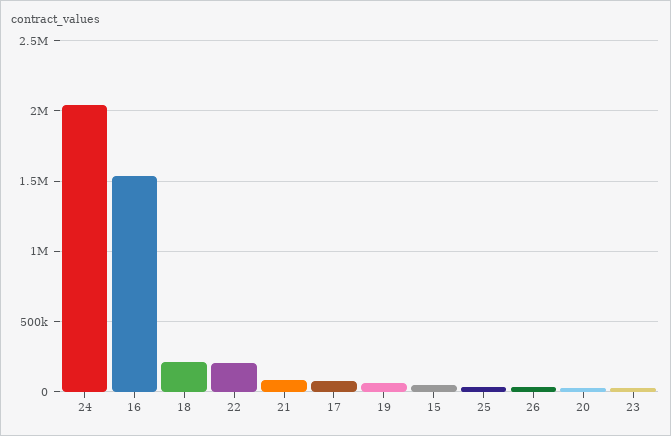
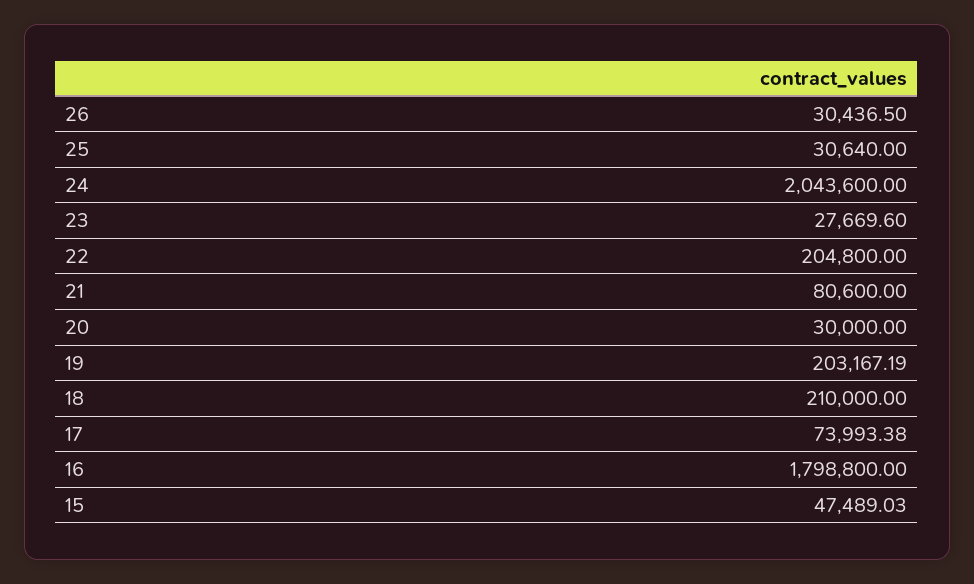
  {
    "24": 2043600,
-   "16": 1550000,
+   "16": 1798800,
    "18": 210000,
    "22": 204800,
    "21": 80600,
    "17": 73993.38,
-   "19": 50000,
+   "19": 203167.19,
    "15": 47489.03,
    "25": 30640,
    "26": 30436.5,
    "20": 30000,
    "23": 27669.6
  }

